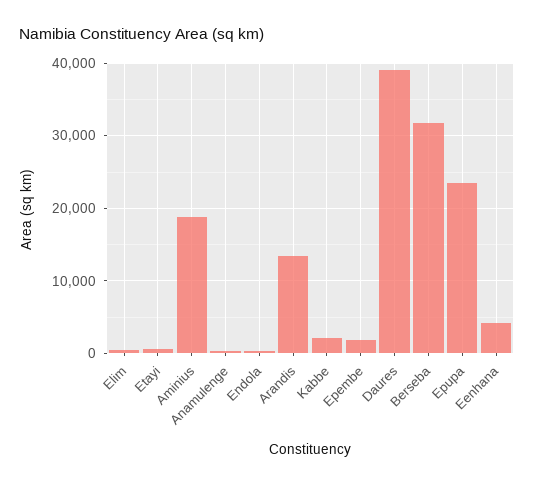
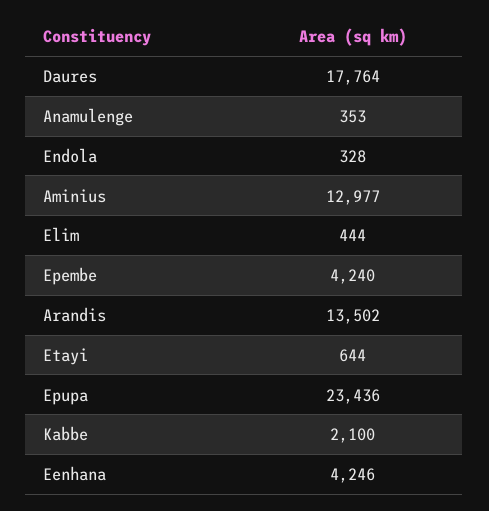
  {
    "Elim": 444,
    "Etayi": 644,
-   "Aminius": 19000,
+   "Aminius": 12977,
    "Anamulenge": 353,
    "Endola": 328,
    "Arandis": 13502,
    "Kabbe": 2100,
-   "Epembe": 2000,
+   "Epembe": 4240,
-   "Daures": 39000,
+   "Daures": 17764,
-   "Berseba": 32000,
    "Epupa": 23436,
    "Eenhana": 4246
  }

